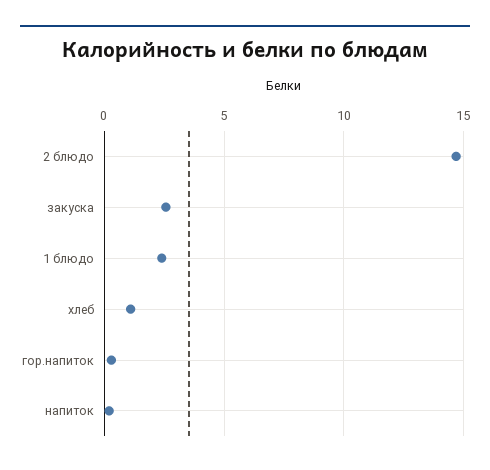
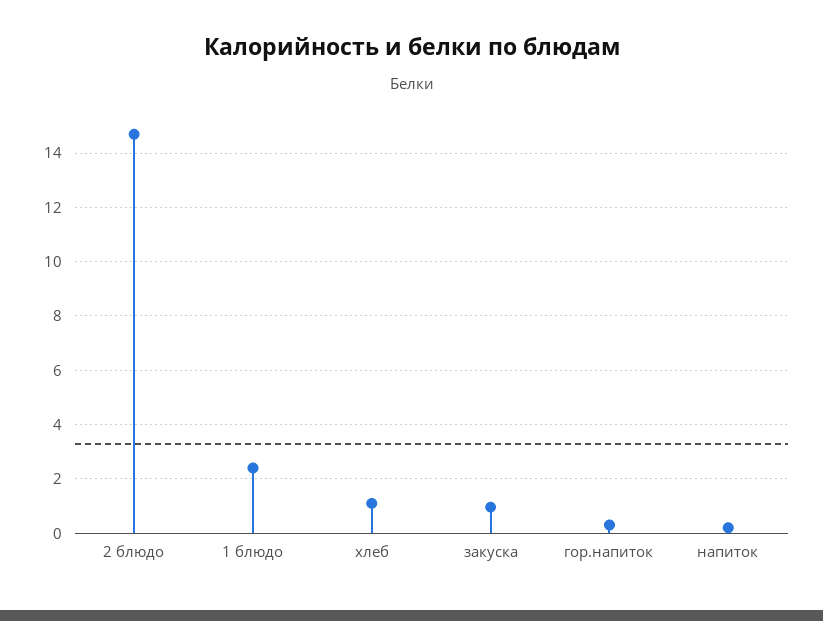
  {
    "2 блюдо": 14.75,
-   "закуска": 2.5,
+   "закуска": 1,
    "1 блюдо": 2.5,
    "хлеб": 1,
    "гор.напиток": 0.25,
    "напиток": 0.25
  }

